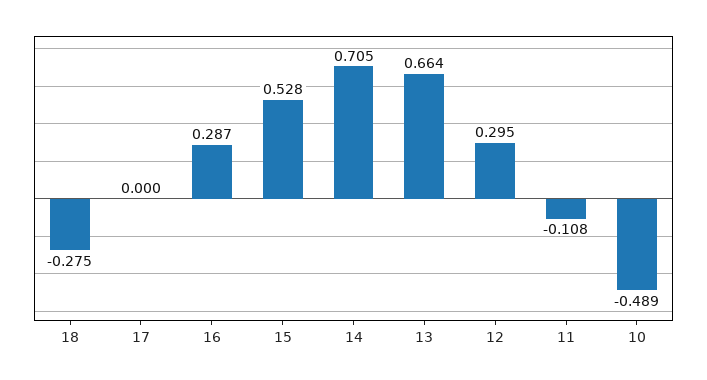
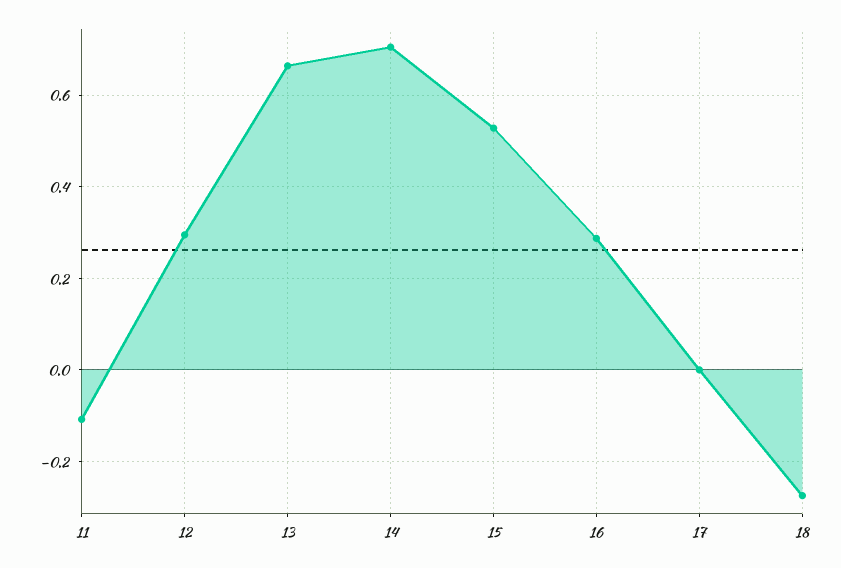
  {
    "18": -0.275,
    "17": 0,
    "16": 0.287,
    "15": 0.528,
    "14": 0.705,
    "13": 0.664,
    "12": 0.295,
-   "11": -0.108,
+   "11": -0.108
-   "10": -0.489
  }

